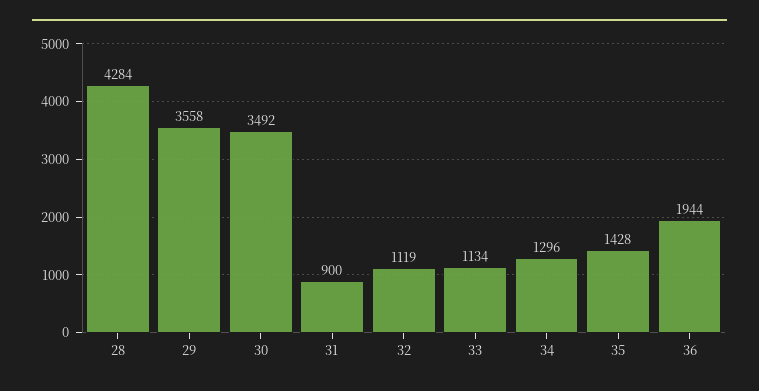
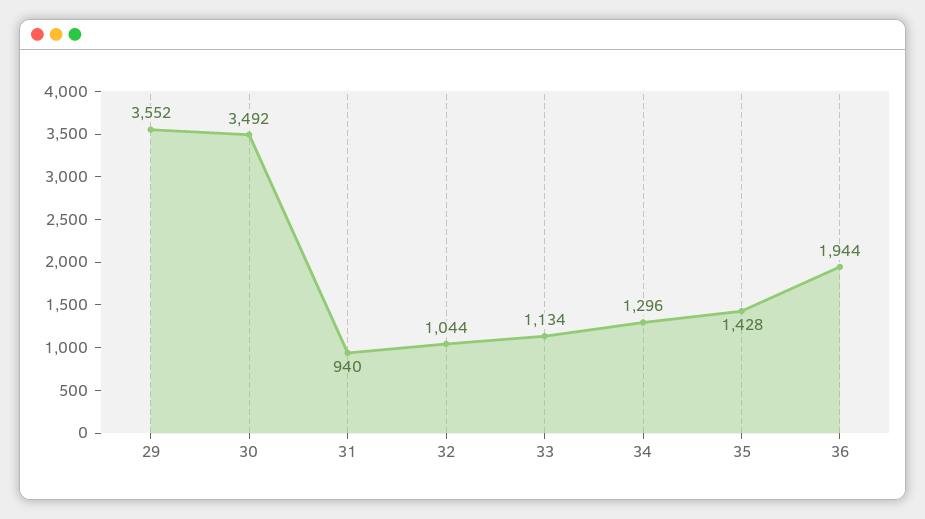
  {
-   "28": 4284,
-   "29": 3558,
+   "29": 3552,
    "30": 3492,
-   "31": 900,
+   "31": 940,
-   "32": 1119,
+   "32": 1044,
    "33": 1134,
    "34": 1296,
    "35": 1428,
    "36": 1944
  }

